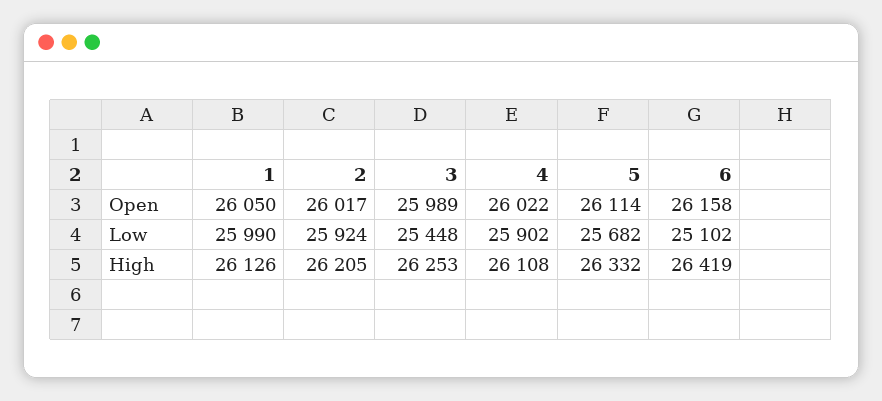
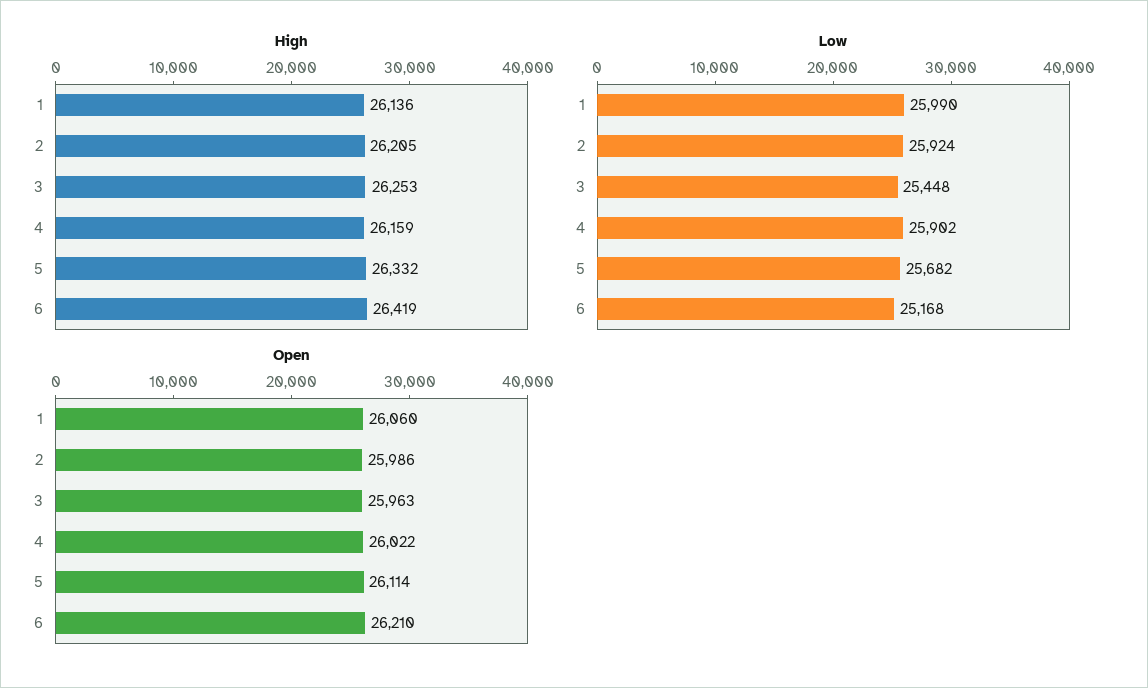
  {
    "Open": {
-     "1": 26050,
+     "1": 26060,
-     "2": 26017,
+     "2": 25986,
-     "3": 25989,
+     "3": 25963,
      "4": 26022,
      "5": 26114,
-     "6": 26158
+     "6": 26210
    },
    "Low": {
      "1": 25990,
      "2": 25924,
      "3": 25448,
      "4": 25902,
      "5": 25682,
-     "6": 25102
+     "6": 25168
    },
    "High": {
-     "1": 26126,
+     "1": 26136,
      "2": 26205,
      "3": 26253,
-     "4": 26108,
+     "4": 26159,
      "5": 26332,
      "6": 26419
    }
  }

